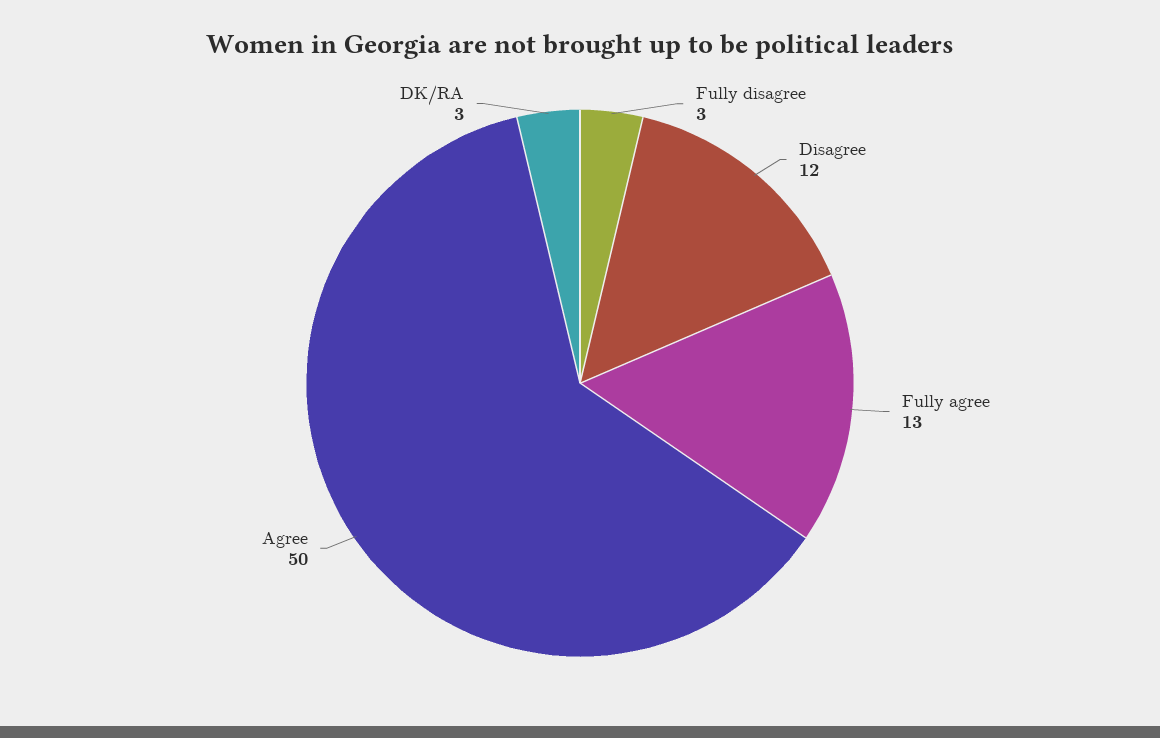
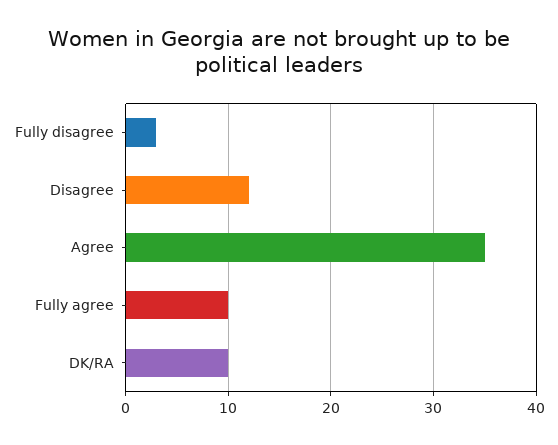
  {
    "Fully disagree": 3,
    "Disagree": 12,
-   "Fully agree": 13,
+   "Fully agree": 10,
-   "Agree": 50,
+   "Agree": 35,
-   "DK/RA": 3
+   "DK/RA": 10
  }

